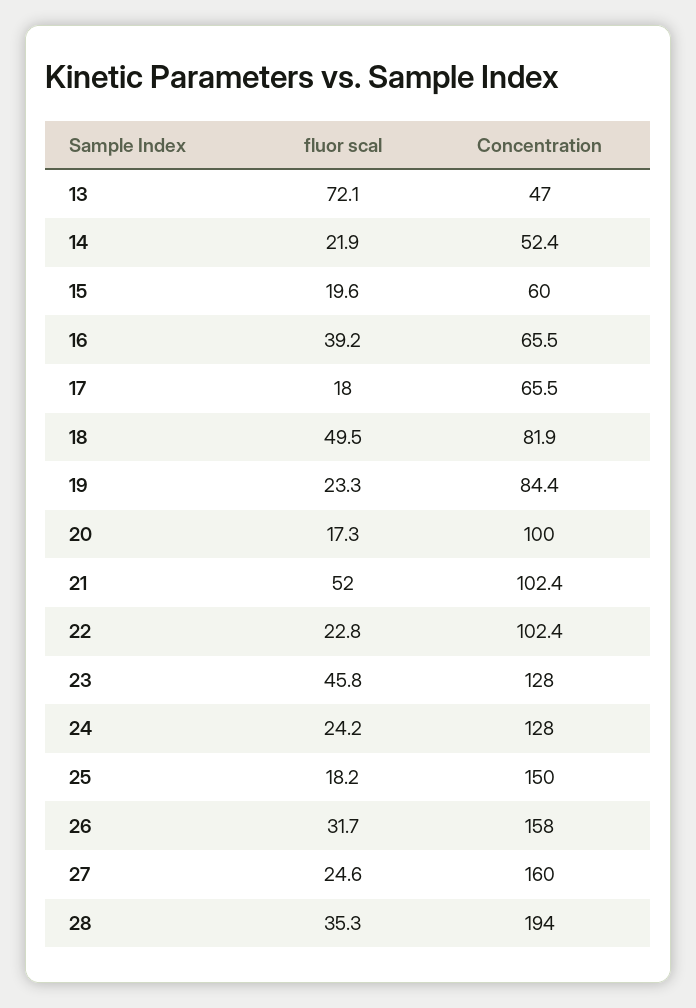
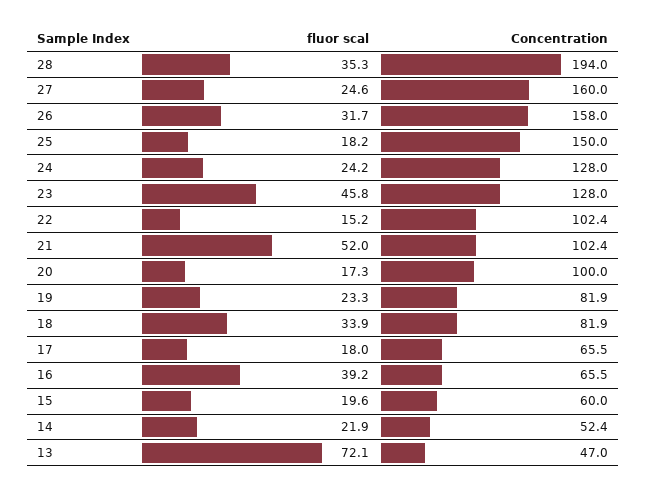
  {
    "fluor scal": {
      "13": 72.1,
      "14": 21.9,
      "15": 19.6,
      "16": 39.2,
      "17": 18,
-     "18": 49.5,
+     "18": 33.9,
      "19": 23.3,
      "20": 17.3,
      "21": 52,
-     "22": 22.8,
+     "22": 15.2,
      "23": 45.8,
      "24": 24.2,
      "25": 18.2,
      "26": 31.7,
      "27": 24.6,
      "28": 35.3
    },
    "Concentration": {
      "13": 47,
      "14": 52.4,
      "15": 60,
      "16": 65.5,
      "17": 65.5,
      "18": 81.9,
-     "19": 84.4,
+     "19": 81.9,
      "20": 100,
      "21": 102.4,
      "22": 102.4,
      "23": 128,
      "24": 128,
      "25": 150,
      "26": 158,
      "27": 160,
      "28": 194
    }
  }

